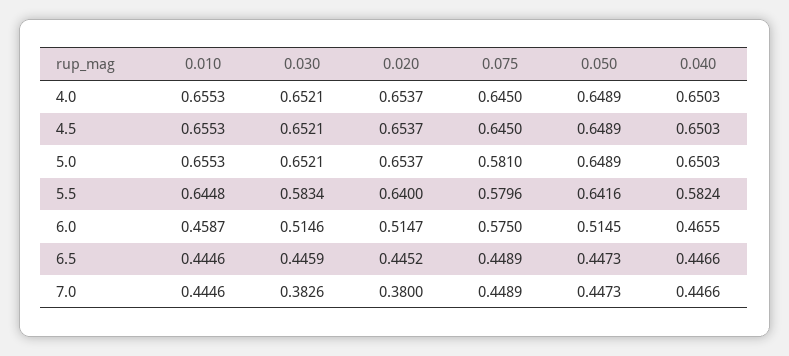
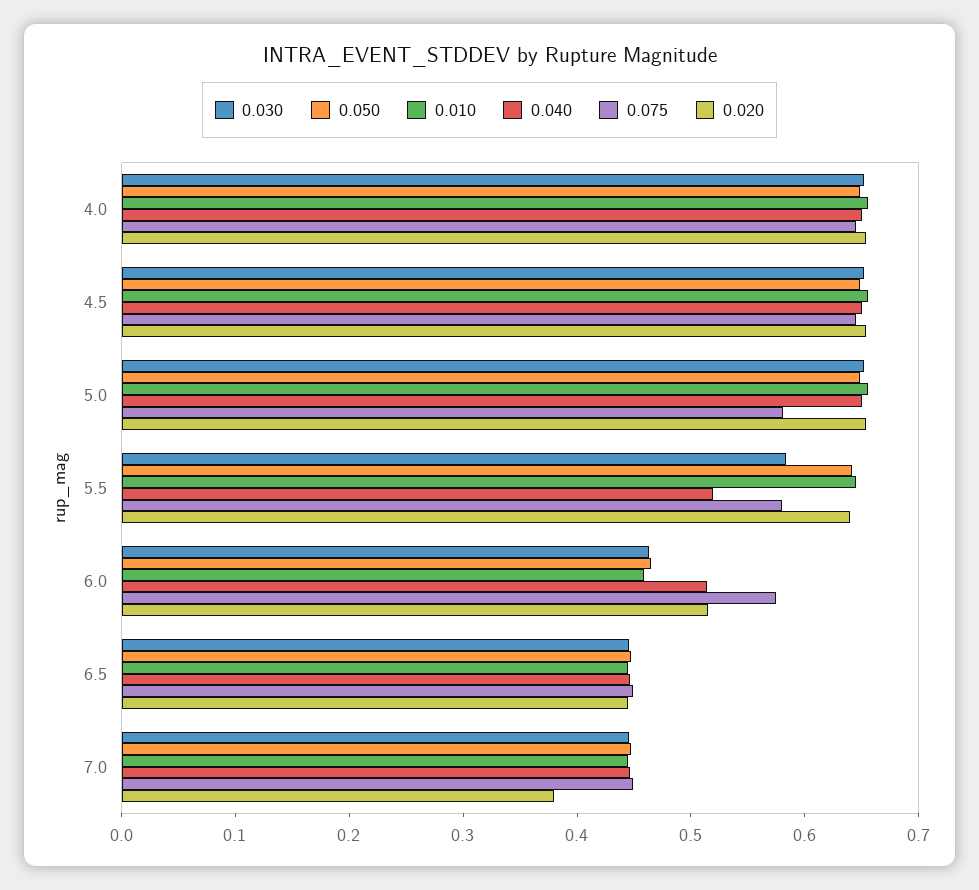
  {
    "0.010": {
      "4.0": 0.6553,
      "4.5": 0.6553,
      "5.0": 0.6553,
      "5.5": 0.6448,
      "6.0": 0.4587,
      "6.5": 0.4446,
      "7.0": 0.4446
    },
    "0.030": {
      "4.0": 0.6521,
      "4.5": 0.6521,
      "5.0": 0.6521,
      "5.5": 0.5834,
-     "6.0": 0.5146,
+     "6.0": 0.46,
      "6.5": 0.4459,
-     "7.0": 0.3826
+     "7.0": 0.44
    },
    "0.020": {
      "4.0": 0.6537,
      "4.5": 0.6537,
      "5.0": 0.6537,
      "5.5": 0.64,
      "6.0": 0.5147,
      "6.5": 0.4452,
      "7.0": 0.38
    },
    "0.075": {
      "4.0": 0.645,
      "4.5": 0.645,
      "5.0": 0.581,
      "5.5": 0.5796,
      "6.0": 0.575,
      "6.5": 0.4489,
      "7.0": 0.4489
    },
    "0.050": {
      "4.0": 0.6489,
      "4.5": 0.6489,
      "5.0": 0.6489,
      "5.5": 0.6416,
-     "6.0": 0.5145,
+     "6.0": 0.46,
      "6.5": 0.4473,
      "7.0": 0.4473
    },
    "0.040": {
      "4.0": 0.6503,
      "4.5": 0.6503,
      "5.0": 0.6503,
-     "5.5": 0.5824,
+     "5.5": 0.52,
-     "6.0": 0.4655,
+     "6.0": 0.52,
      "6.5": 0.4466,
      "7.0": 0.4466
    }
  }

